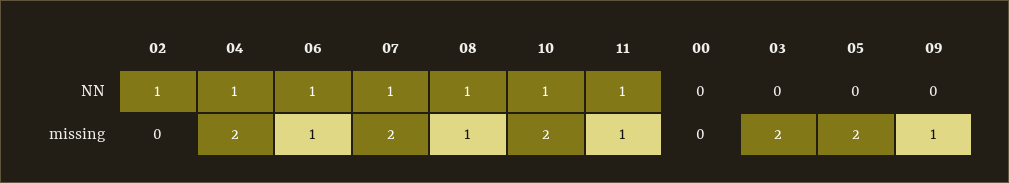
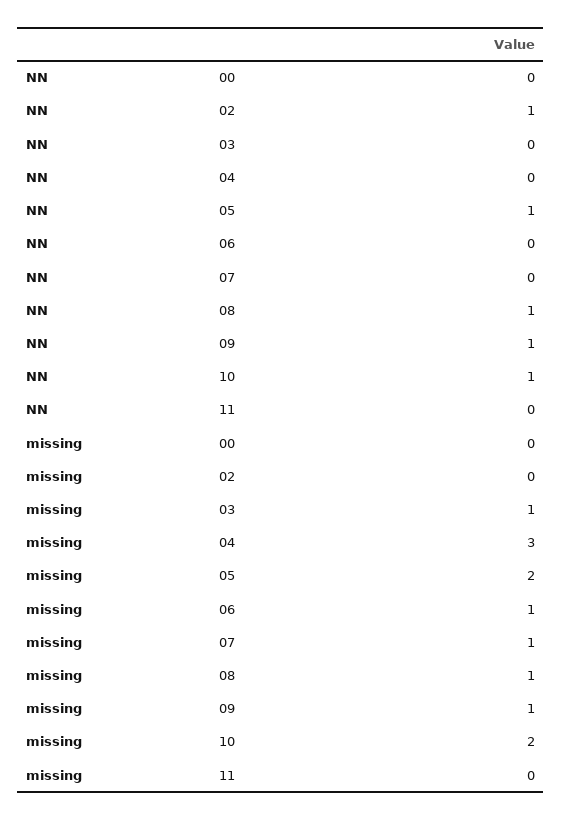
  {
    "02": {
      "NN": 1,
      "missing": 0
    },
    "04": {
-     "NN": 1,
+     "NN": 0,
-     "missing": 2
+     "missing": 3
    },
    "06": {
-     "NN": 1,
+     "NN": 0,
      "missing": 1
    },
    "07": {
-     "NN": 1,
+     "NN": 0,
-     "missing": 2
+     "missing": 1
    },
    "08": {
      "NN": 1,
      "missing": 1
    },
    "10": {
      "NN": 1,
      "missing": 2
    },
    "11": {
-     "NN": 1,
+     "NN": 0,
-     "missing": 1
+     "missing": 0
    },
    "00": {
      "NN": 0,
      "missing": 0
    },
    "03": {
      "NN": 0,
-     "missing": 2
+     "missing": 1
    },
    "05": {
-     "NN": 0,
+     "NN": 1,
      "missing": 2
    },
    "09": {
-     "NN": 0,
+     "NN": 1,
      "missing": 1
    }
  }

